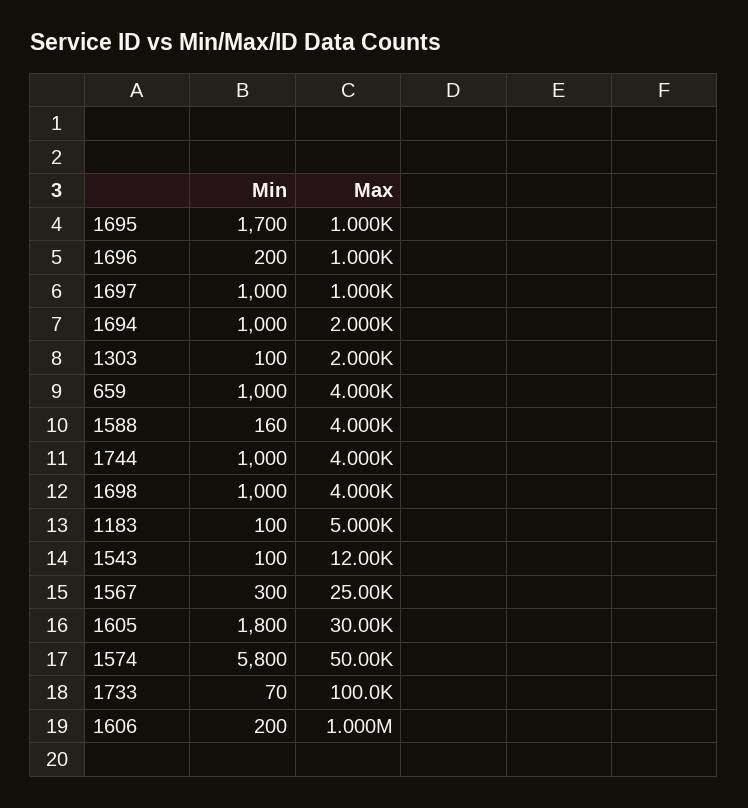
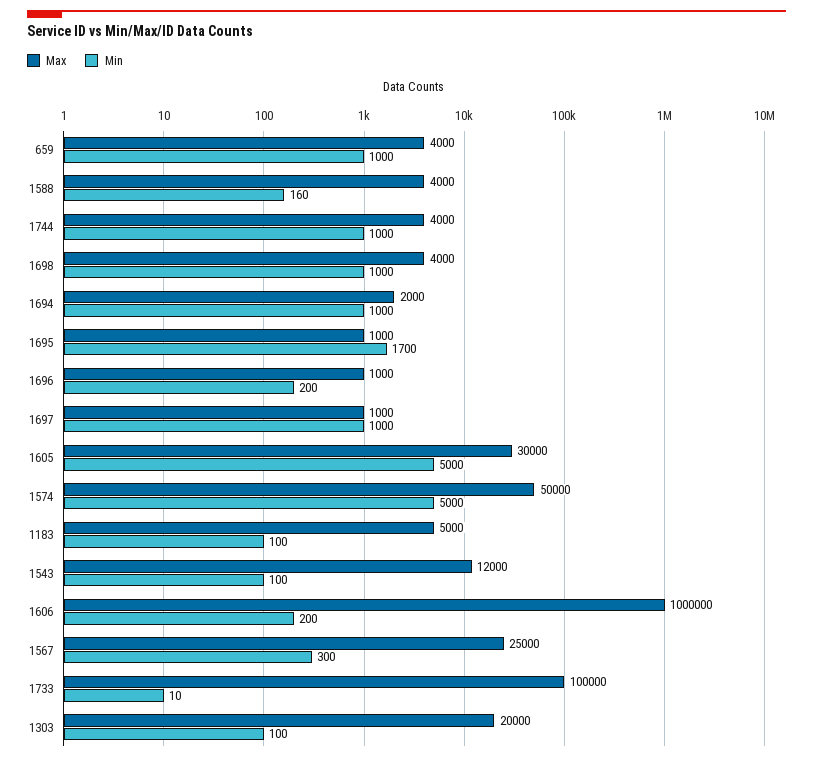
  {
    "Min": {
      "1695": 1700,
      "1696": 200,
      "1697": 1000,
      "1694": 1000,
      "1303": 100,
      "659": 1000,
      "1588": 160,
      "1744": 1000,
      "1698": 1000,
      "1183": 100,
      "1543": 100,
      "1567": 300,
-     "1605": 1800,
+     "1605": 5000,
-     "1574": 5800,
+     "1574": 5000,
-     "1733": 70,
+     "1733": 10,
      "1606": 200
    },
    "Max": {
      "1695": 1000,
      "1696": 1000,
      "1697": 1000,
      "1694": 2000,
-     "1303": 2000,
+     "1303": 20000,
      "659": 4000,
      "1588": 4000,
      "1744": 4000,
      "1698": 4000,
      "1183": 5000,
      "1543": 12000,
      "1567": 25000,
      "1605": 30000,
      "1574": 50000,
      "1733": 100000,
      "1606": 1000000
    }
  }

